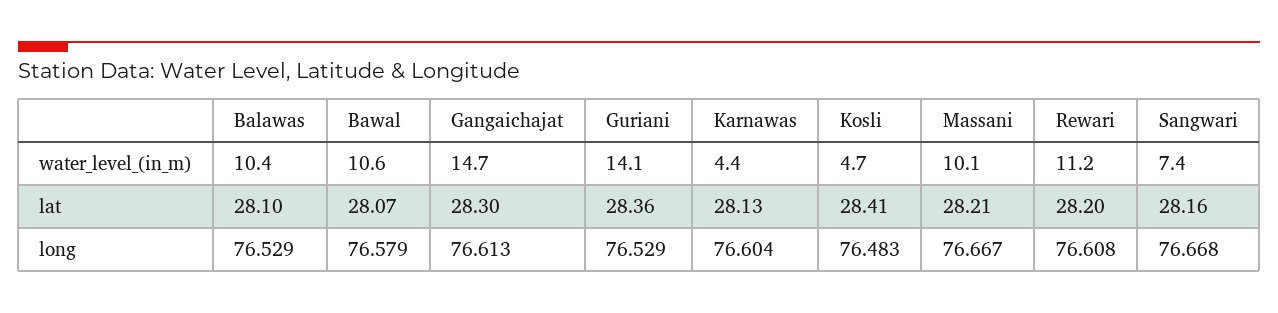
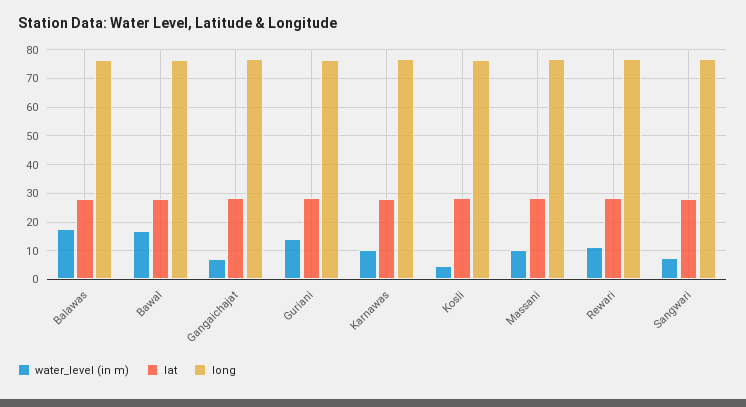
  {
    "water_level_(in_m)": {
-     "Balawas": 10.4,
+     "Balawas": 17.5,
-     "Bawal": 10.6,
+     "Bawal": 17.5,
-     "Gangaichajat": 14.7,
+     "Gangaichajat": 7.5,
      "Guriani": 14.1,
-     "Karnawas": 4.4,
+     "Karnawas": 10,
      "Kosli": 4.7,
      "Massani": 10.1,
      "Rewari": 11.2,
      "Sangwari": 7.4
    },
    "lat": {
      "Balawas": 28.1,
      "Bawal": 28.07,
      "Gangaichajat": 28.3,
      "Guriani": 28.36,
      "Karnawas": 28.13,
      "Kosli": 28.41,
      "Massani": 28.21,
      "Rewari": 28.2,
      "Sangwari": 28.16
    },
    "long": {
      "Balawas": 76.529,
      "Bawal": 76.579,
      "Gangaichajat": 76.613,
      "Guriani": 76.529,
      "Karnawas": 76.604,
      "Kosli": 76.483,
      "Massani": 76.667,
      "Rewari": 76.608,
      "Sangwari": 76.668
    }
  }

